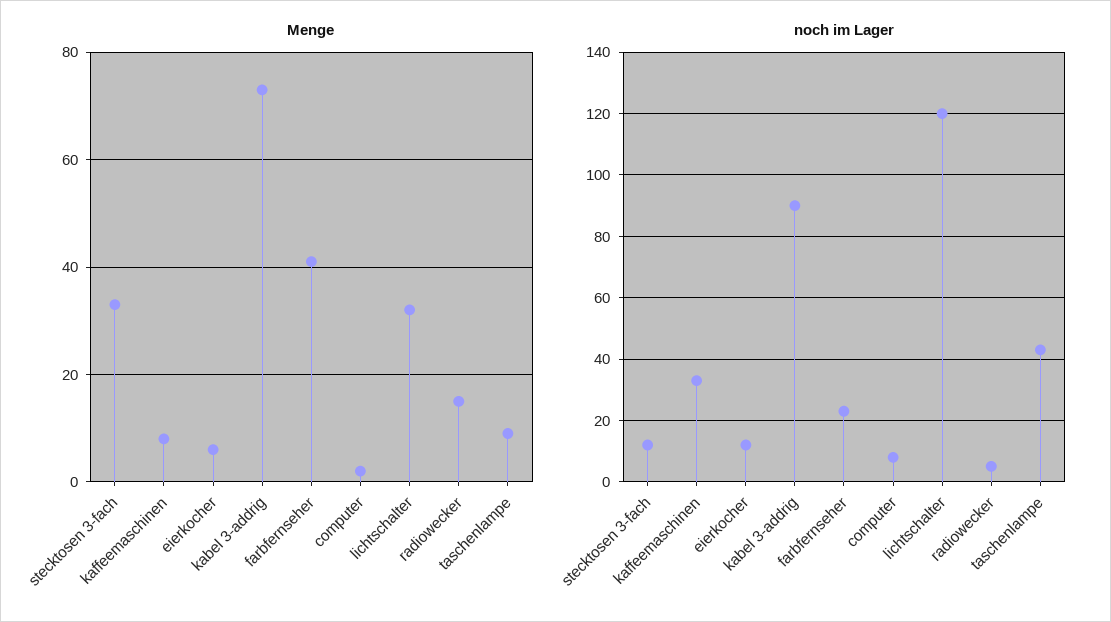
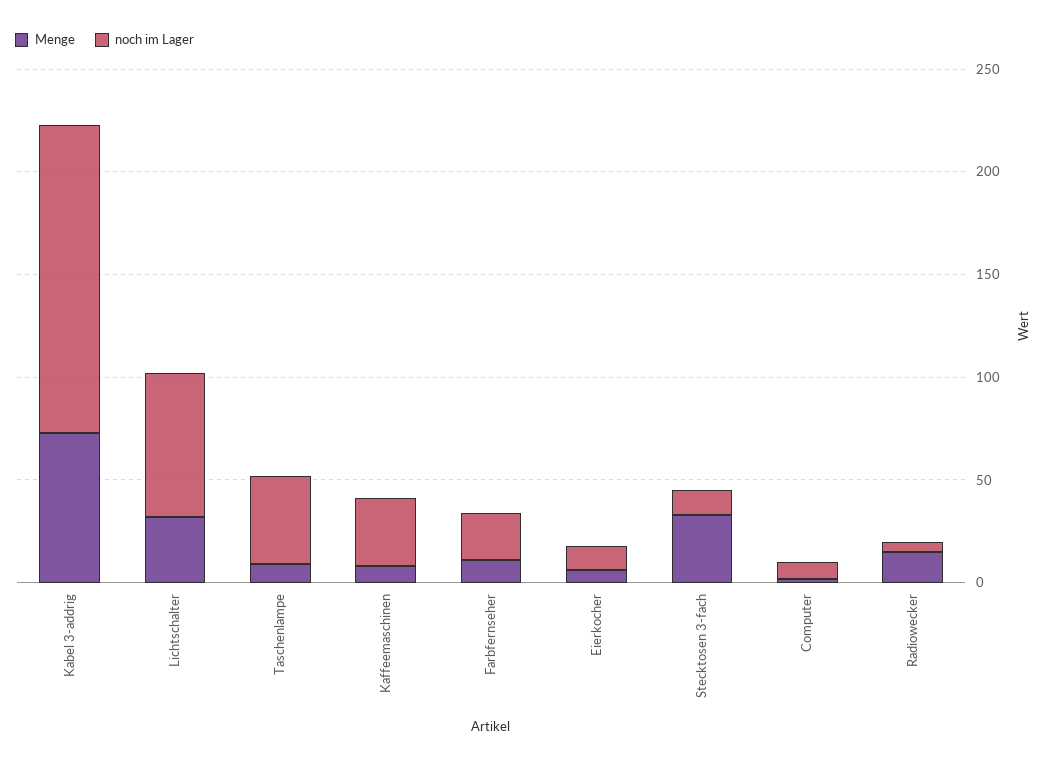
  {
    "Menge": {
      "stecktosen 3-fach": 35,
      "kaffeemaschinen": 10,
      "eierkocher": 5,
      "kabel 3-addrig": 75,
-     "farbfernseher": 40,
+     "farbfernseher": 10,
      "computer": 0,
      "lichtschalter": 30,
      "radiowecker": 15,
      "taschenlampe": 10
    },
    "noch im Lager": {
      "stecktosen 3-fach": 10,
      "kaffeemaschinen": 35,
      "eierkocher": 10,
-     "kabel 3-addrig": 90,
+     "kabel 3-addrig": 150,
      "farbfernseher": 25,
      "computer": 10,
-     "lichtschalter": 120,
+     "lichtschalter": 70,
      "radiowecker": 5,
      "taschenlampe": 45
    }
  }

